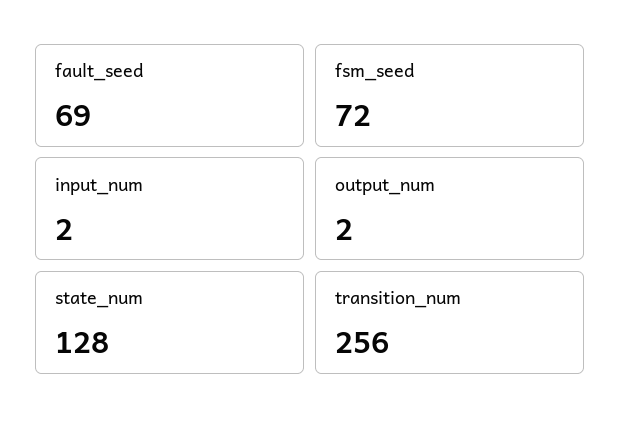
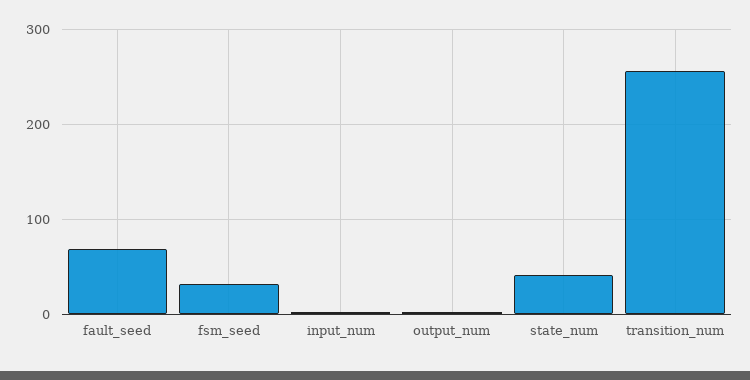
  {
    "fault_seed": 69,
-   "fsm_seed": 72,
+   "fsm_seed": 30,
    "input_num": 2,
    "output_num": 2,
-   "state_num": 128,
+   "state_num": 40,
    "transition_num": 256
  }

